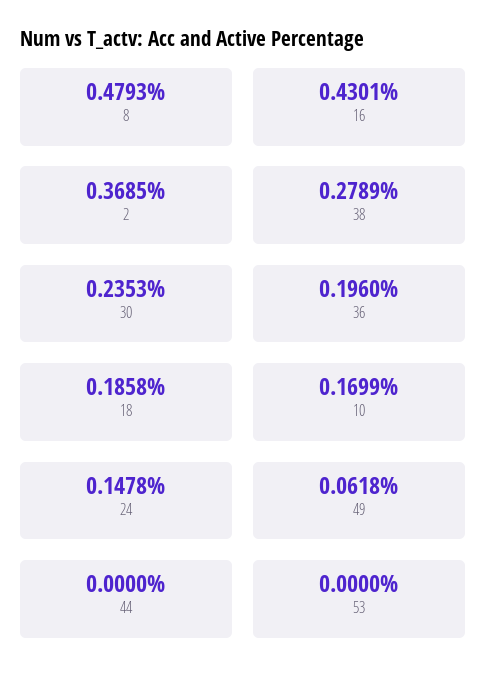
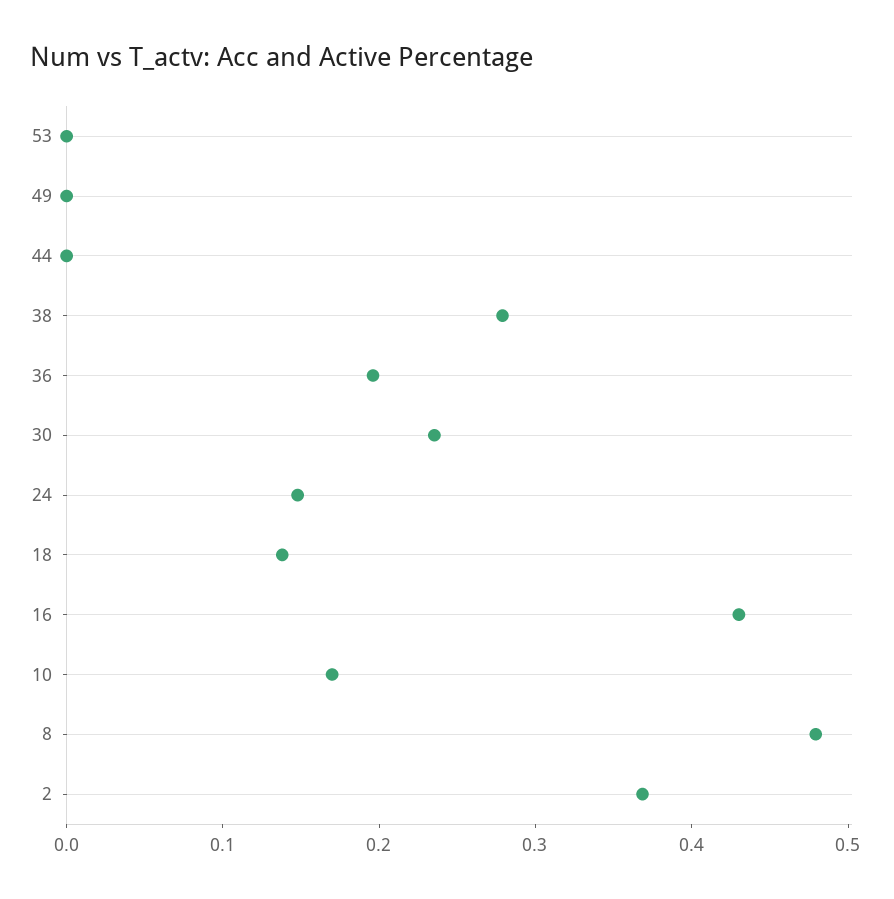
  {
    "8": 0.4793,
    "16": 0.4301,
    "2": 0.3685,
    "38": 0.2789,
    "30": 0.2353,
    "36": 0.196,
-   "18": 0.1858,
+   "18": 0.14,
    "10": 0.1699,
    "24": 0.1478,
-   "49": 0.0618,
+   "49": 0,
    "44": 0,
    "53": 0
  }

